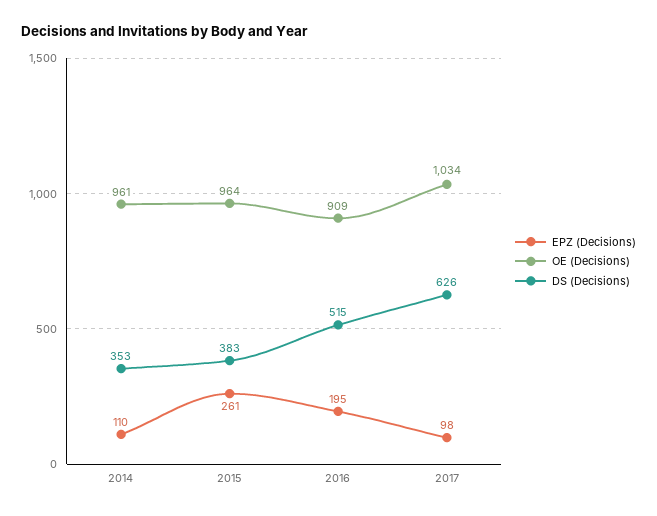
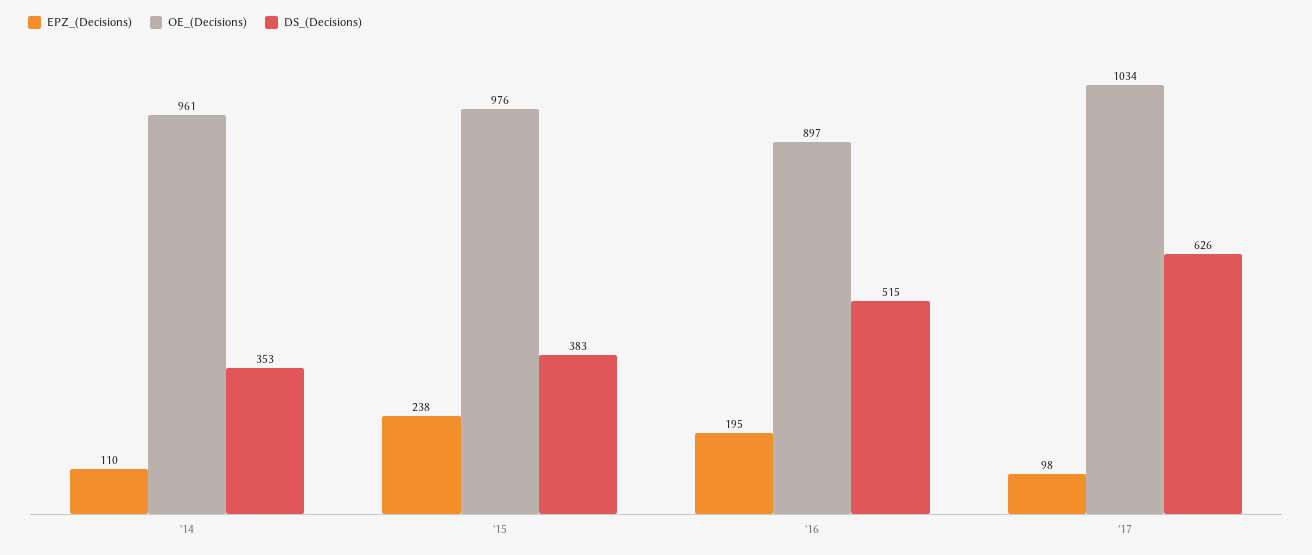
  {
    "EPZ (Decisions)": {
      "2014": 110,
-     "2015": 261,
+     "2015": 238,
      "2016": 195,
      "2017": 98
    },
    "OE (Decisions)": {
      "2014": 961,
-     "2015": 964,
+     "2015": 976,
-     "2016": 909,
+     "2016": 897,
      "2017": 1034
    },
    "DS (Decisions)": {
      "2014": 353,
      "2015": 383,
      "2016": 515,
      "2017": 626
    }
  }

